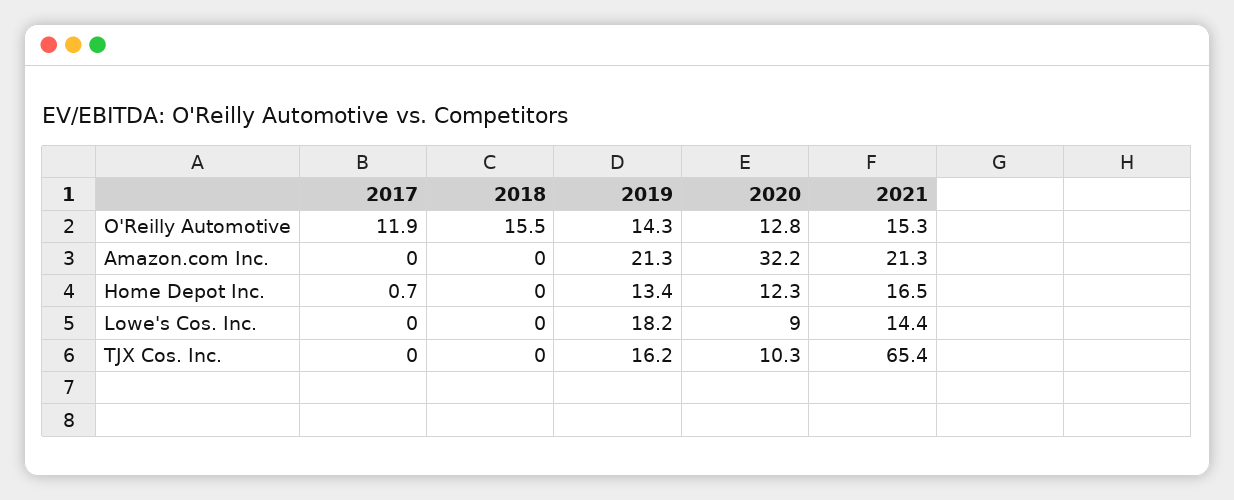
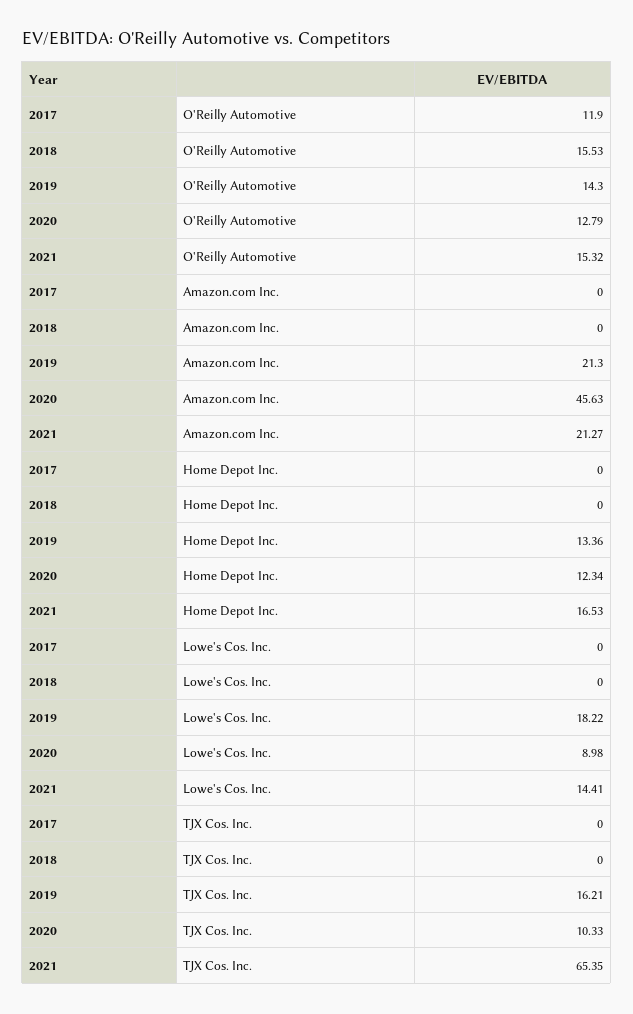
  {
    "2017": {
      "O'Reilly Automotive": 11.9,
      "Amazon.com Inc.": 0,
-     "Home Depot Inc.": 0.7,
+     "Home Depot Inc.": 0,
      "Lowe's Cos. Inc.": 0,
      "TJX Cos. Inc.": 0
    },
    "2018": {
      "O'Reilly Automotive": 15.53,
      "Amazon.com Inc.": 0,
      "Home Depot Inc.": 0,
      "Lowe's Cos. Inc.": 0,
      "TJX Cos. Inc.": 0
    },
    "2019": {
      "O'Reilly Automotive": 14.3,
      "Amazon.com Inc.": 21.3,
      "Home Depot Inc.": 13.36,
      "Lowe's Cos. Inc.": 18.22,
      "TJX Cos. Inc.": 16.21
    },
    "2020": {
      "O'Reilly Automotive": 12.79,
-     "Amazon.com Inc.": 32.2,
+     "Amazon.com Inc.": 45.63,
      "Home Depot Inc.": 12.34,
      "Lowe's Cos. Inc.": 8.98,
      "TJX Cos. Inc.": 10.33
    },
    "2021": {
      "O'Reilly Automotive": 15.32,
      "Amazon.com Inc.": 21.27,
      "Home Depot Inc.": 16.53,
      "Lowe's Cos. Inc.": 14.41,
      "TJX Cos. Inc.": 65.35
    }
  }

